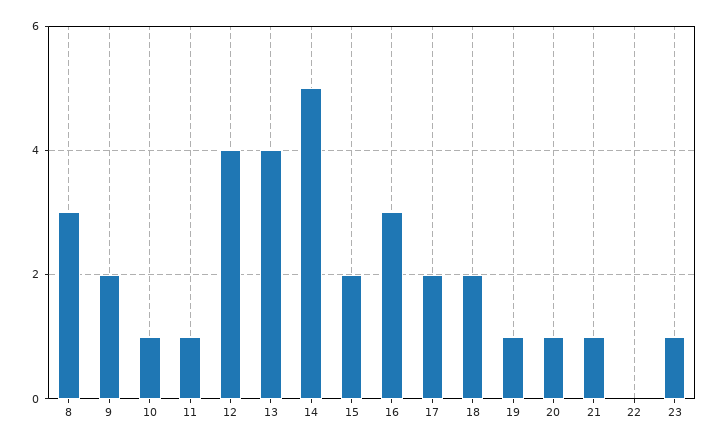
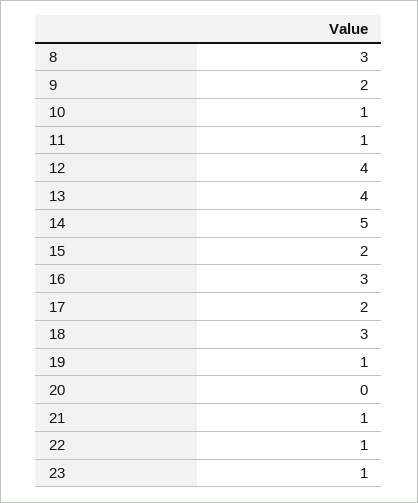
  {
    "8": 3,
    "9": 2,
    "10": 1,
    "11": 1,
    "12": 4,
    "13": 4,
    "14": 5,
    "15": 2,
    "16": 3,
    "17": 2,
-   "18": 2,
+   "18": 3,
    "19": 1,
-   "20": 1,
+   "20": 0,
    "21": 1,
-   "22": 0,
+   "22": 1,
    "23": 1
  }

